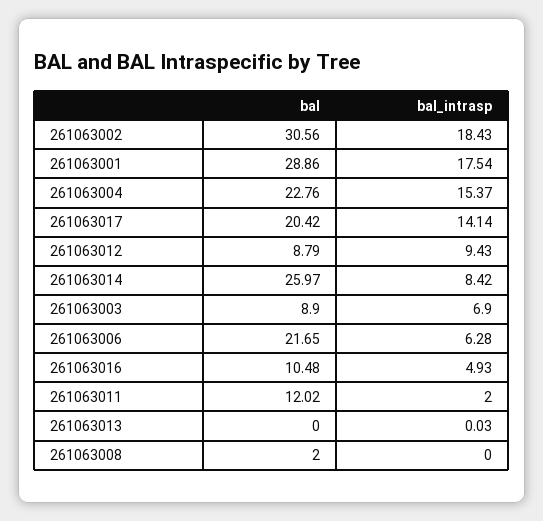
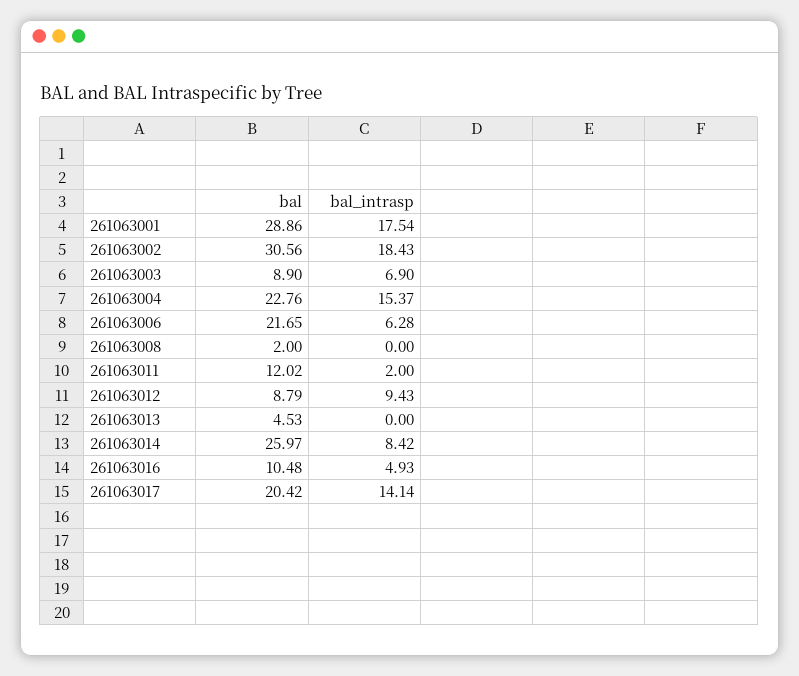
  {
    "bal": {
      "261063002": 30.56,
      "261063001": 28.86,
      "261063004": 22.76,
      "261063017": 20.42,
      "261063012": 8.79,
      "261063014": 25.97,
      "261063003": 8.9,
      "261063006": 21.65,
      "261063016": 10.48,
      "261063011": 12.02,
-     "261063013": 0,
+     "261063013": 4.53,
      "261063008": 2
    },
    "bal_intrasp": {
      "261063002": 18.43,
      "261063001": 17.54,
      "261063004": 15.37,
      "261063017": 14.14,
      "261063012": 9.43,
      "261063014": 8.42,
      "261063003": 6.9,
      "261063006": 6.28,
      "261063016": 4.93,
      "261063011": 2,
-     "261063013": 0.03,
+     "261063013": 0,
      "261063008": 0
    }
  }

